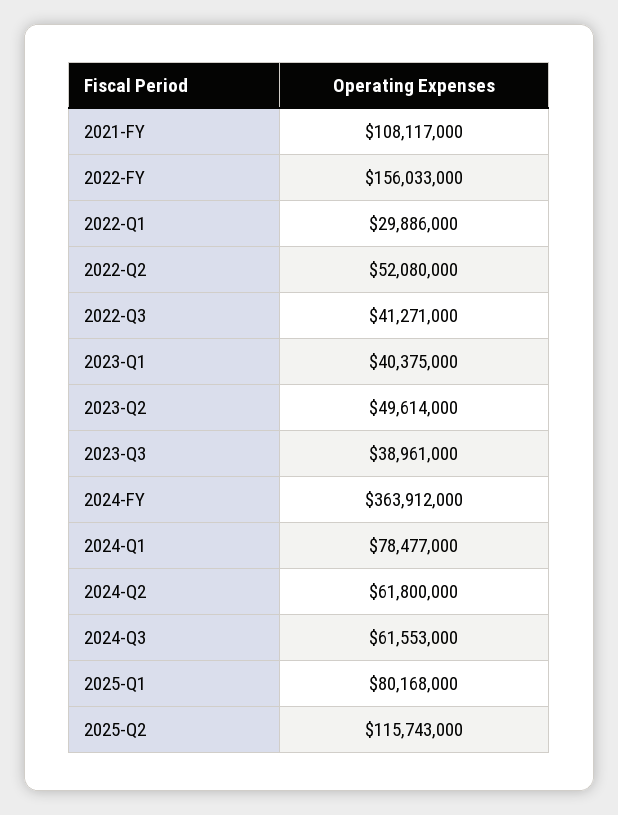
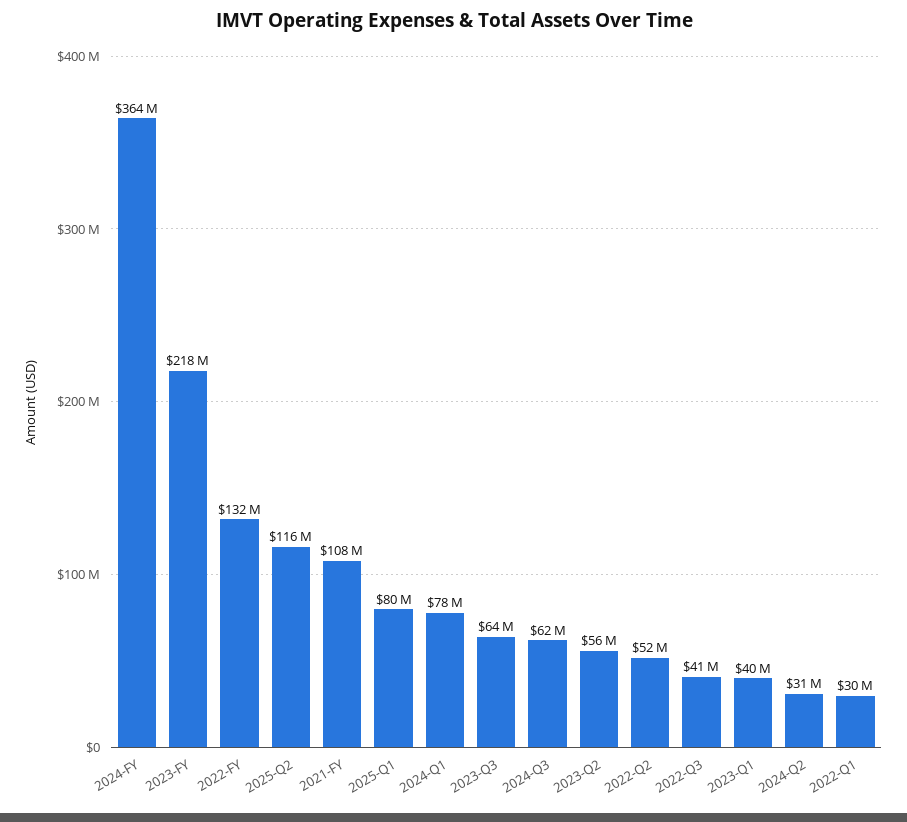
  {
    "2021-FY": 108117000,
-   "2022-FY": 156033000,
+   "2022-FY": 132000000,
    "2022-Q1": 29886000,
    "2022-Q2": 52080000,
    "2022-Q3": 41271000,
    "2023-Q1": 40375000,
-   "2023-Q2": 49614000,
+   "2023-Q2": 56000000,
-   "2023-Q3": 38961000,
+   "2023-Q3": 64000000,
    "2024-FY": 363912000,
    "2024-Q1": 78477000,
-   "2024-Q2": 61800000,
+   "2024-Q2": 31000000,
    "2024-Q3": 61553000,
    "2025-Q1": 80168000,
-   "2025-Q2": 115743000
+   "2025-Q2": 115743000,
+   "2023-FY": 218000000
  }

